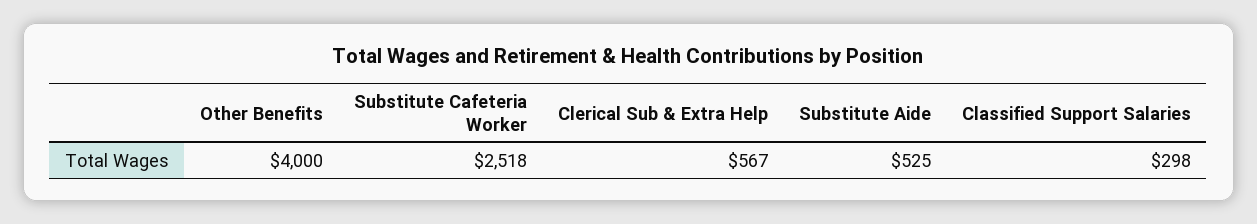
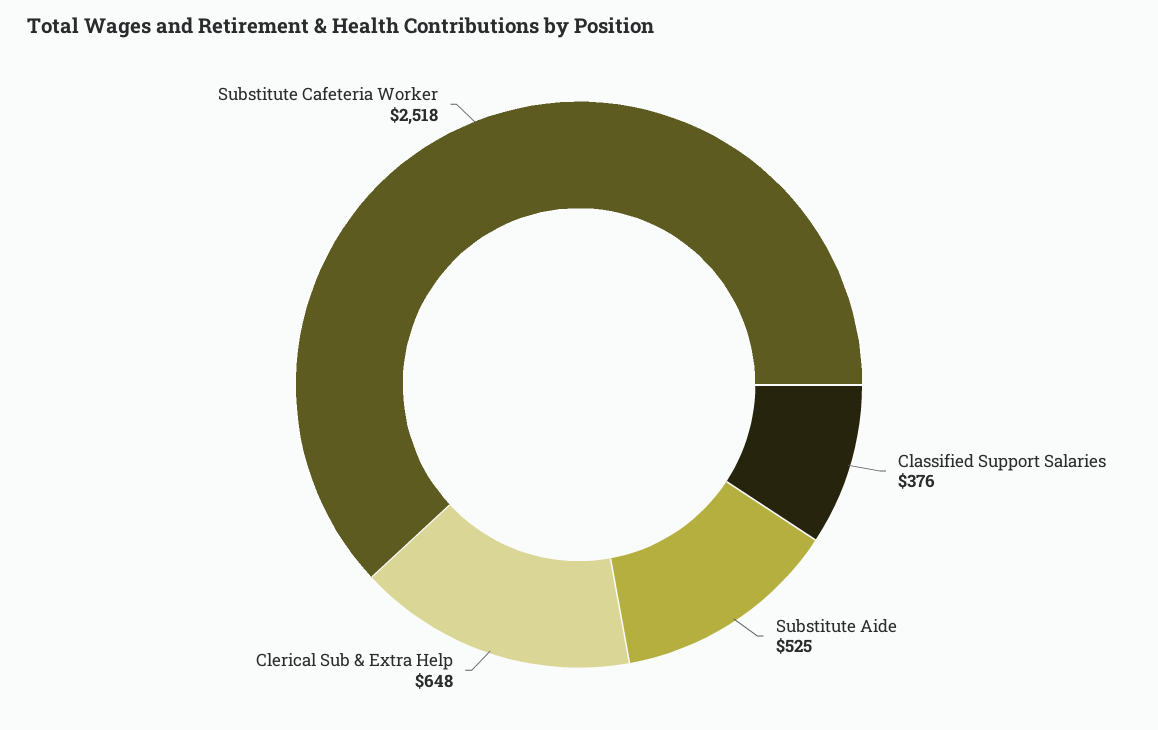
  {
-   "Other Benefits": 4000,
    "Substitute Cafeteria Worker": 2518,
-   "Clerical Sub & Extra Help": 567,
+   "Clerical Sub & Extra Help": 648,
    "Substitute Aide": 525,
-   "Classified Support Salaries": 298
+   "Classified Support Salaries": 376
  }

